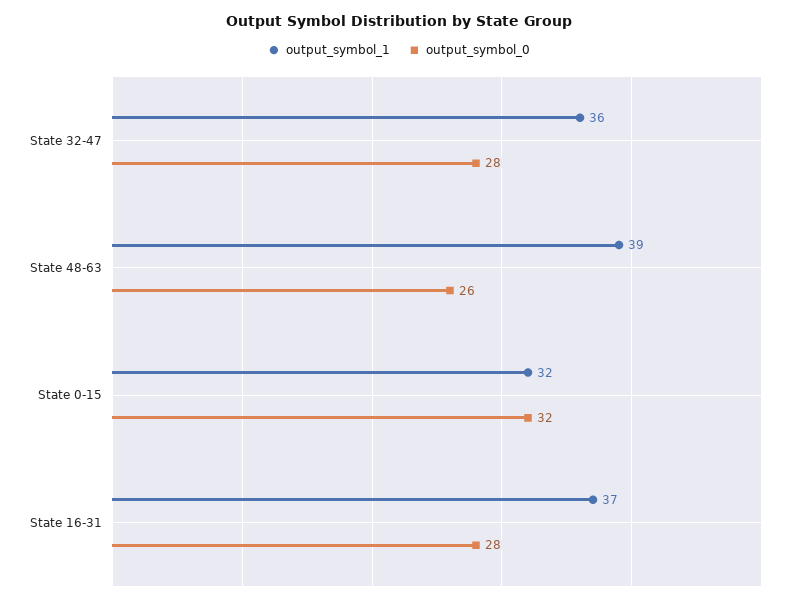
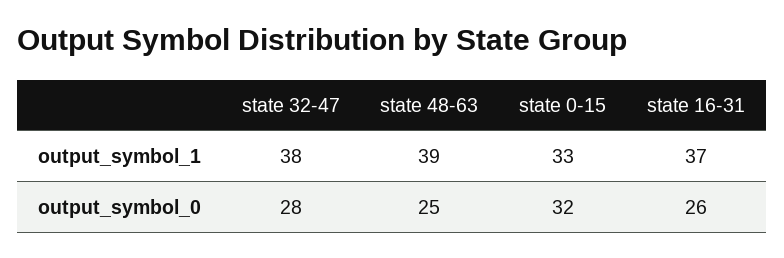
  {
    "output_symbol_1": {
-     "State 32-47": 36,
+     "State 32-47": 38,
      "State 48-63": 39,
-     "State 0-15": 32,
+     "State 0-15": 33,
      "State 16-31": 37
    },
    "output_symbol_0": {
      "State 32-47": 28,
-     "State 48-63": 26,
+     "State 48-63": 25,
      "State 0-15": 32,
-     "State 16-31": 28
+     "State 16-31": 26
    }
  }

